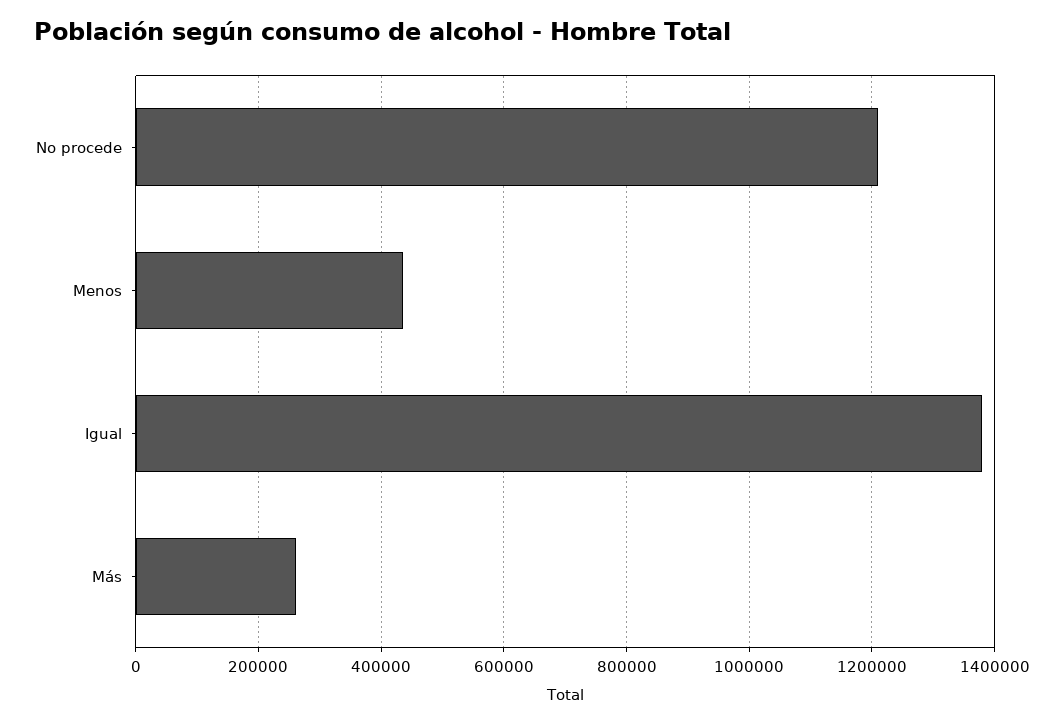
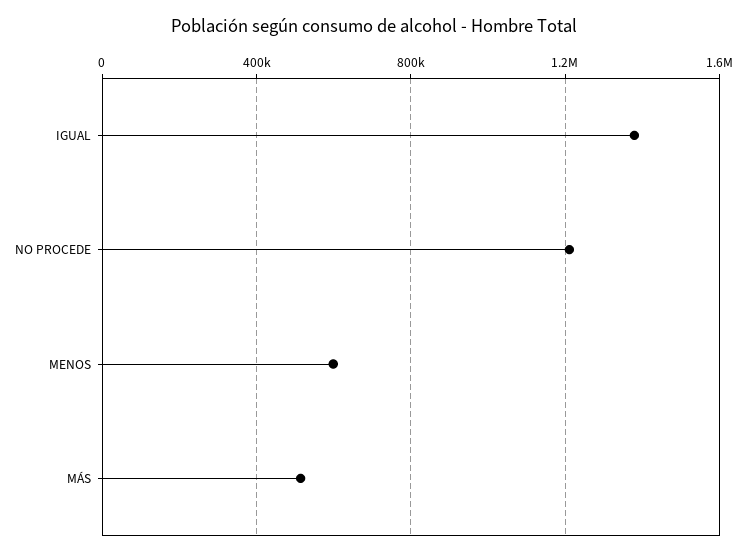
  {
    "No procede": 1220000,
-   "Menos": 440000,
+   "Menos": 600000,
    "Igual": 1380000,
-   "Más": 260000
+   "Más": 500000
  }

